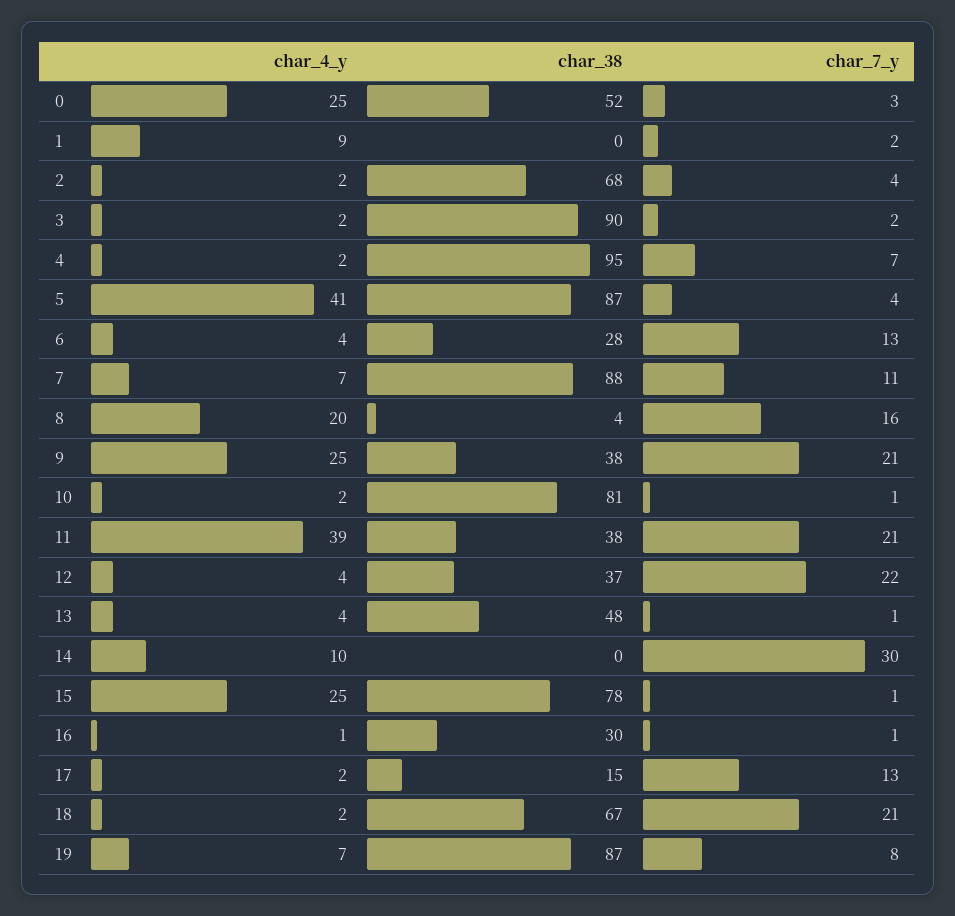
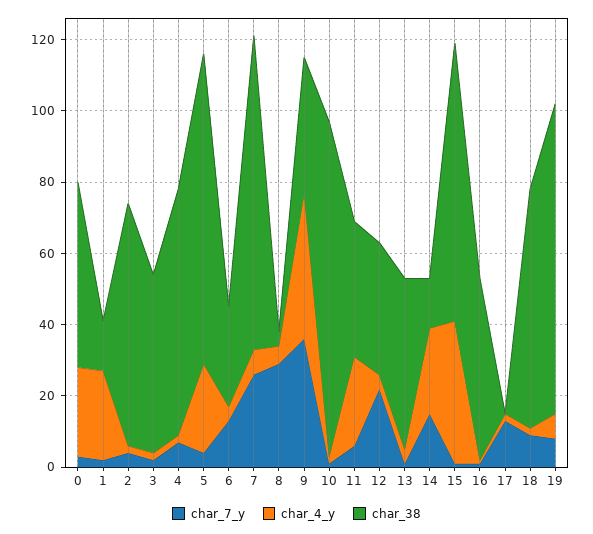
  {
    "char_4_y": {
      "0": 25,
-     "1": 9,
+     "1": 25,
      "2": 2,
      "3": 2,
      "4": 2,
-     "5": 41,
+     "5": 25,
      "6": 4,
      "7": 7,
-     "8": 20,
+     "8": 5,
-     "9": 25,
+     "9": 40,
      "10": 2,
-     "11": 39,
+     "11": 25,
      "12": 4,
      "13": 4,
-     "14": 10,
+     "14": 25,
-     "15": 25,
+     "15": 40,
      "16": 1,
      "17": 2,
      "18": 2,
      "19": 7
    },
    "char_38": {
      "0": 52,
-     "1": 0,
+     "1": 15,
      "2": 68,
-     "3": 90,
+     "3": 50,
-     "4": 95,
+     "4": 70,
      "5": 87,
      "6": 28,
      "7": 88,
      "8": 4,
      "9": 38,
-     "10": 81,
+     "10": 95,
      "11": 38,
      "12": 37,
      "13": 48,
-     "14": 0,
+     "14": 15,
      "15": 78,
-     "16": 30,
+     "16": 50,
-     "17": 15,
+     "17": 0,
      "18": 67,
      "19": 87
    },
    "char_7_y": {
      "0": 3,
      "1": 2,
      "2": 4,
      "3": 2,
      "4": 7,
      "5": 4,
      "6": 13,
-     "7": 11,
+     "7": 25,
-     "8": 16,
+     "8": 30,
-     "9": 21,
+     "9": 35,
      "10": 1,
-     "11": 21,
+     "11": 5,
      "12": 22,
      "13": 1,
-     "14": 30,
+     "14": 15,
      "15": 1,
      "16": 1,
      "17": 13,
-     "18": 21,
+     "18": 10,
      "19": 8
    }
  }

